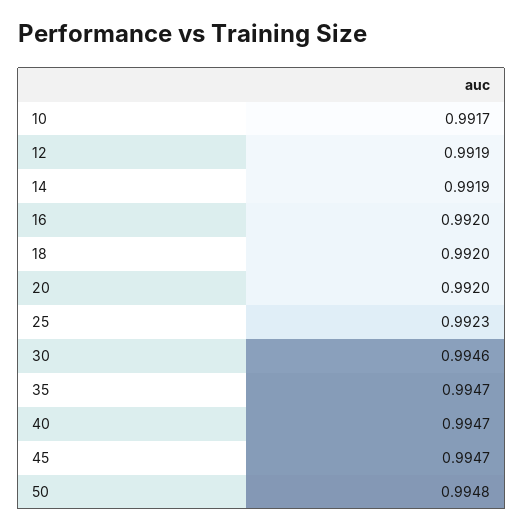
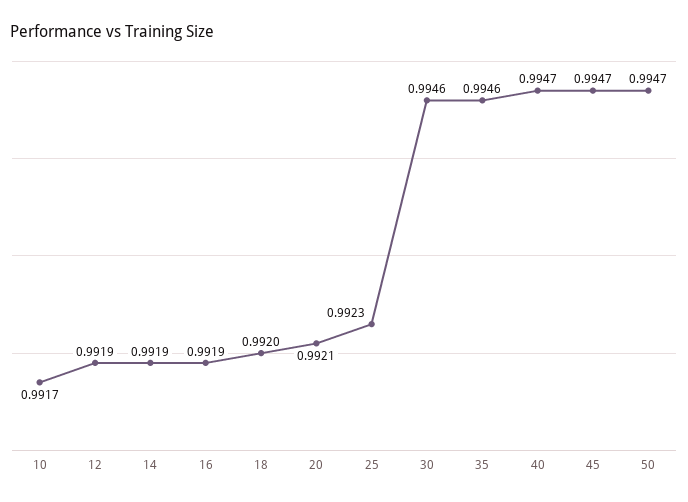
  {
    "10": 0.9917,
    "12": 0.9919,
    "14": 0.9919,
-   "16": 0.992,
+   "16": 0.9919,
    "18": 0.992,
-   "20": 0.992,
+   "20": 0.9921,
    "25": 0.9923,
    "30": 0.9946,
-   "35": 0.9947,
+   "35": 0.9946,
    "40": 0.9947,
    "45": 0.9947,
-   "50": 0.9948
+   "50": 0.9947
  }

